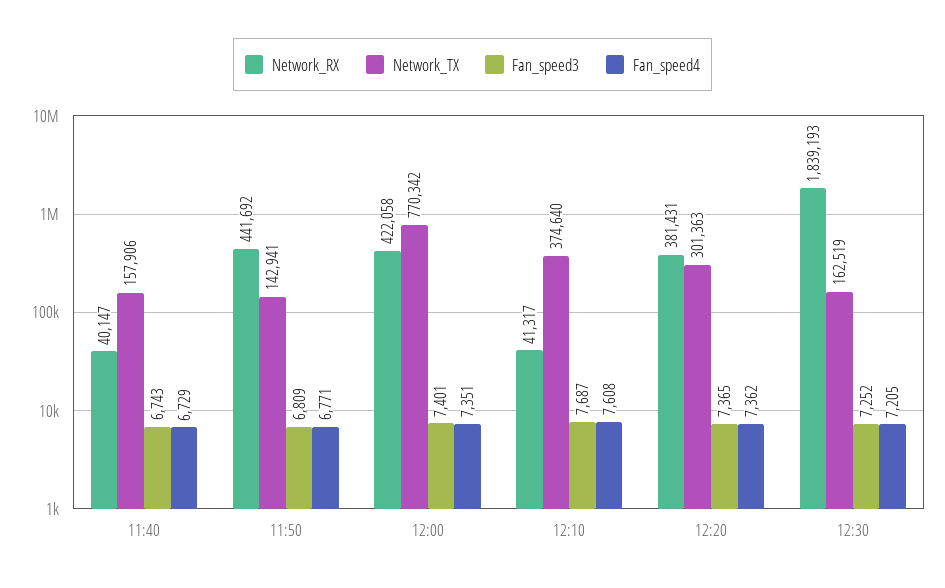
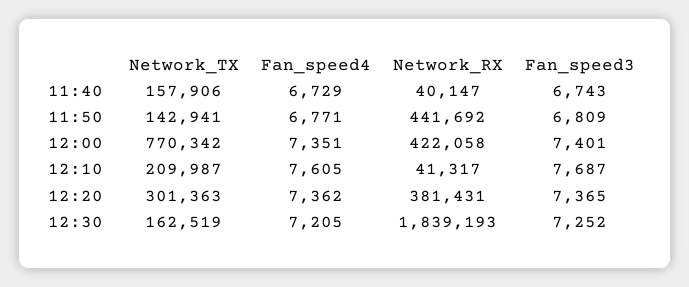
  {
    "Network_RX": {
      "11:40": 40147,
      "11:50": 441692,
      "12:00": 422058,
      "12:10": 41317,
      "12:20": 381431,
      "12:30": 1839193
    },
    "Network_TX": {
      "11:40": 157906,
      "11:50": 142941,
      "12:00": 770342,
-     "12:10": 374640,
+     "12:10": 209987,
      "12:20": 301363,
      "12:30": 162519
    },
    "Fan_speed3": {
      "11:40": 6743,
      "11:50": 6809,
      "12:00": 7401,
      "12:10": 7687,
      "12:20": 7365,
      "12:30": 7252
    },
    "Fan_speed4": {
      "11:40": 6729,
      "11:50": 6771,
      "12:00": 7351,
-     "12:10": 7608,
+     "12:10": 7605,
      "12:20": 7362,
      "12:30": 7205
    }
  }

